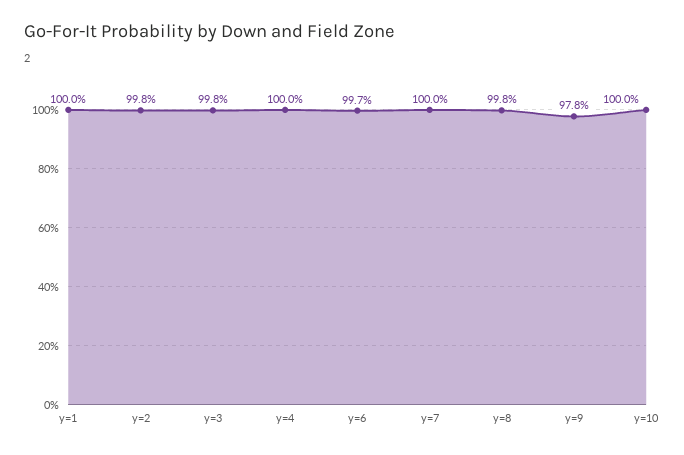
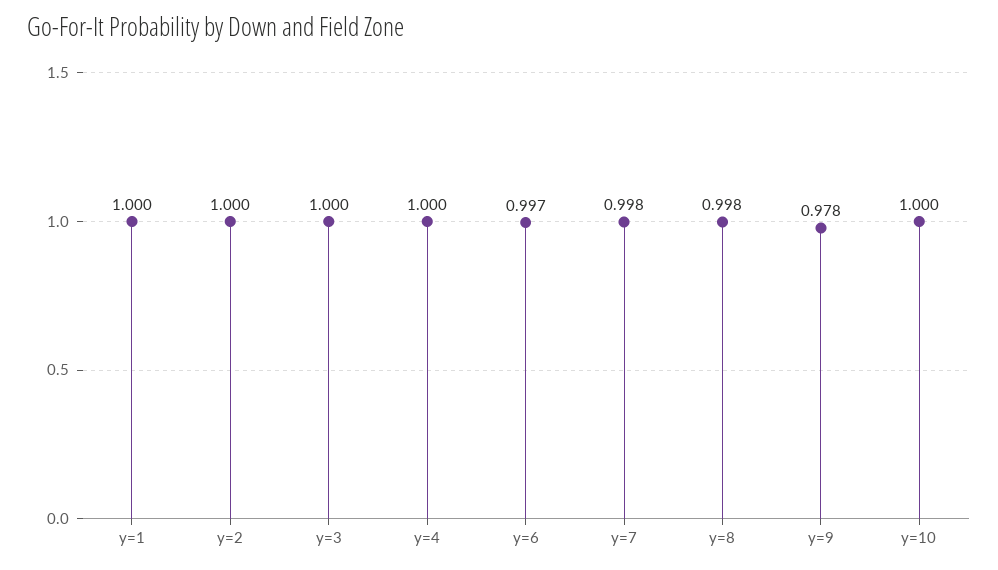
  {
    "y=1": 1,
-   "y=2": 0.998,
+   "y=2": 1,
-   "y=3": 0.998,
+   "y=3": 1,
    "y=4": 1,
    "y=6": 0.997,
-   "y=7": 1,
+   "y=7": 0.998,
    "y=8": 0.998,
    "y=9": 0.978,
    "y=10": 1
  }

